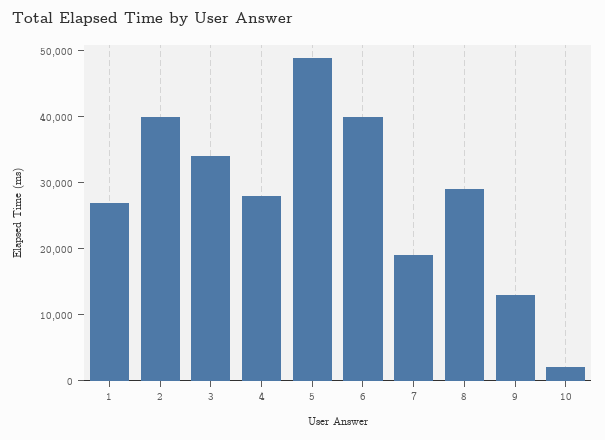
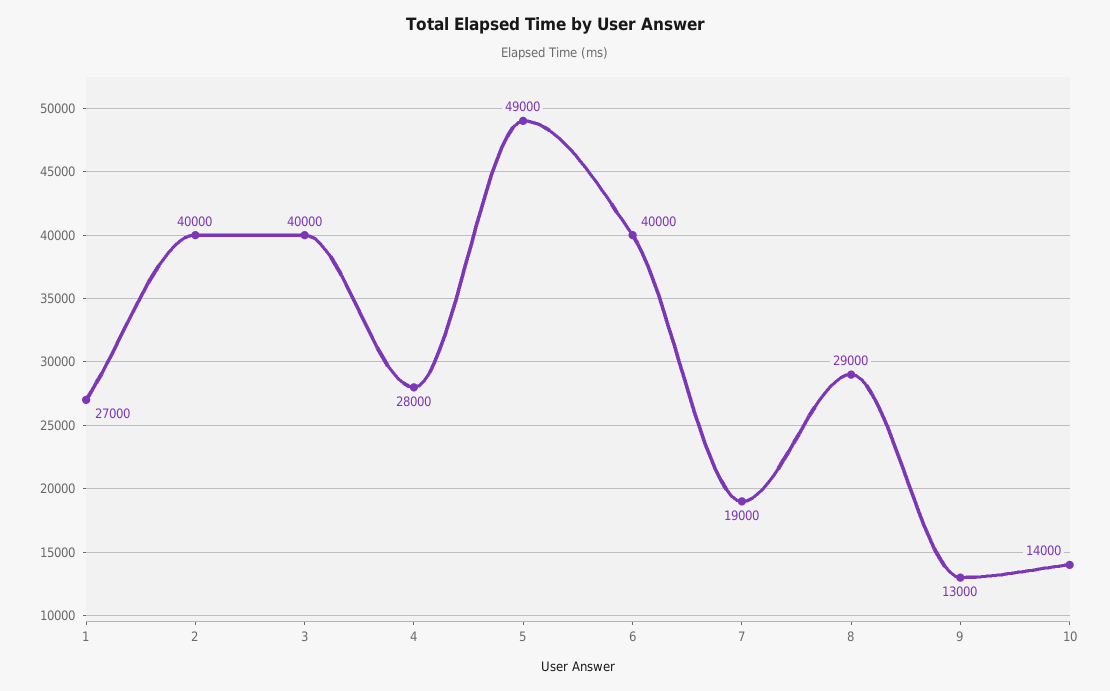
  {
    "1": 27000,
    "2": 40000,
-   "3": 34000,
+   "3": 40000,
    "4": 28000,
    "5": 49000,
    "6": 40000,
    "7": 19000,
    "8": 29000,
    "9": 13000,
-   "10": 2000
+   "10": 14000
  }

